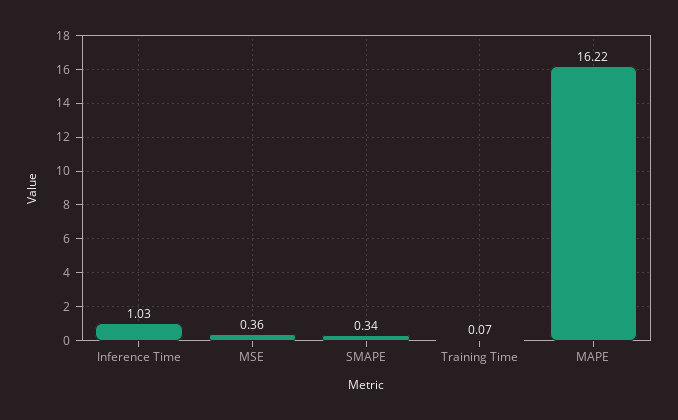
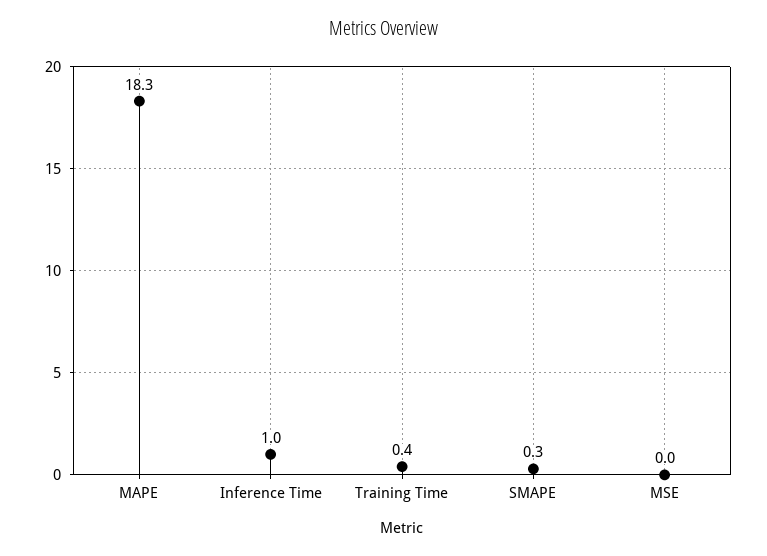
  {
    "Inference Time": 1.03,
-   "MSE": 0.36,
+   "MSE": 0,
    "SMAPE": 0.34,
-   "Training Time": 0.07,
+   "Training Time": 0.4,
-   "MAPE": 16.22
+   "MAPE": 18.3
  }

